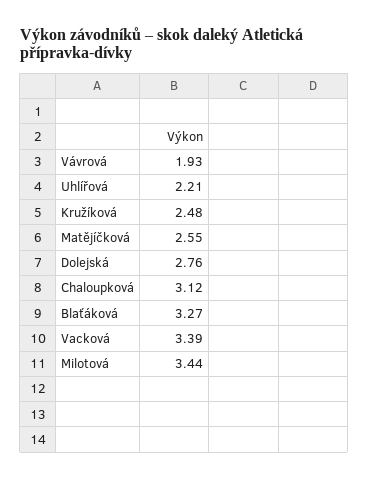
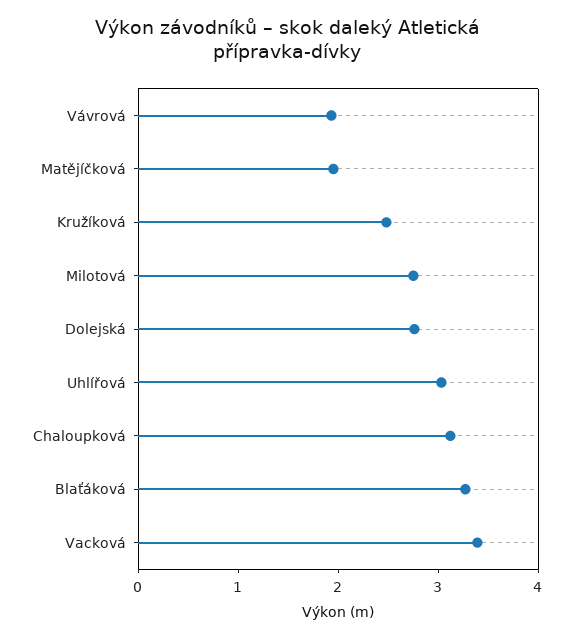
  {
    "Vávrová": 1.93,
-   "Uhlířová": 2.21,
+   "Uhlířová": 3,
    "Kružíková": 2.48,
-   "Matějíčková": 2.55,
+   "Matějíčková": 2,
    "Dolejská": 2.76,
    "Chaloupková": 3.12,
    "Blaťáková": 3.27,
    "Vacková": 3.39,
-   "Milotová": 3.44
+   "Milotová": 2.8
  }

